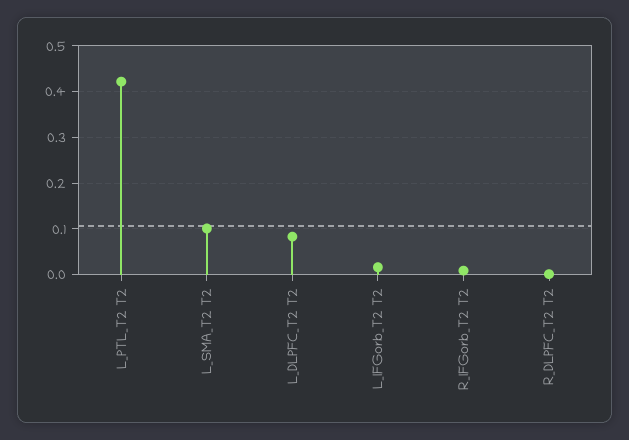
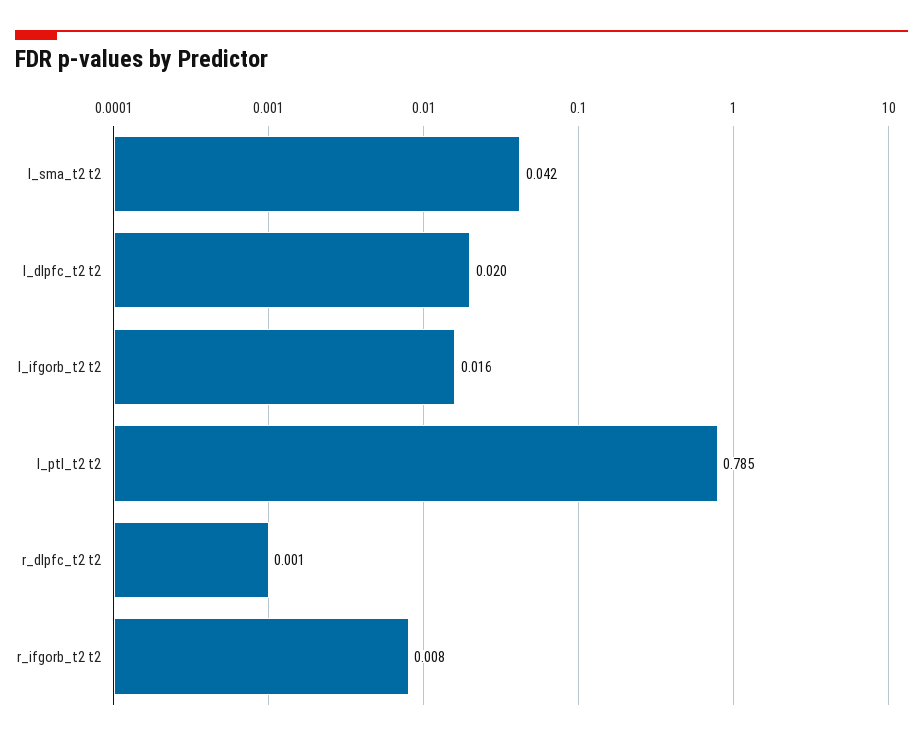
  {
-   "L_PTL_T2 T2": 0.42,
+   "L_PTL_T2 T2": 0.785,
-   "L_SMA_T2 T2": 0.1,
+   "L_SMA_T2 T2": 0.042,
-   "L_DLPFC_T2 T2": 0.08,
+   "L_DLPFC_T2 T2": 0.02,
    "L_IFGorb_T2 T2": 0.016,
    "R_IFGorb_T2 T2": 0.008,
    "R_DLPFC_T2 T2": 0.001
  }

